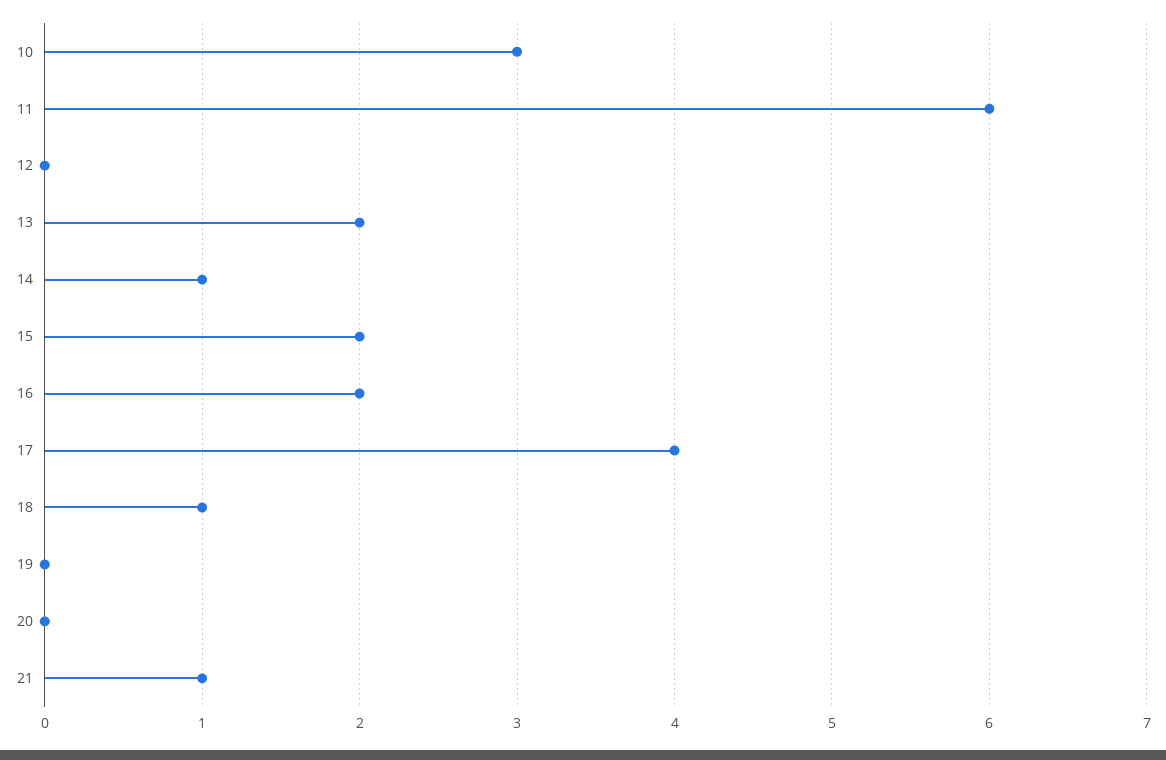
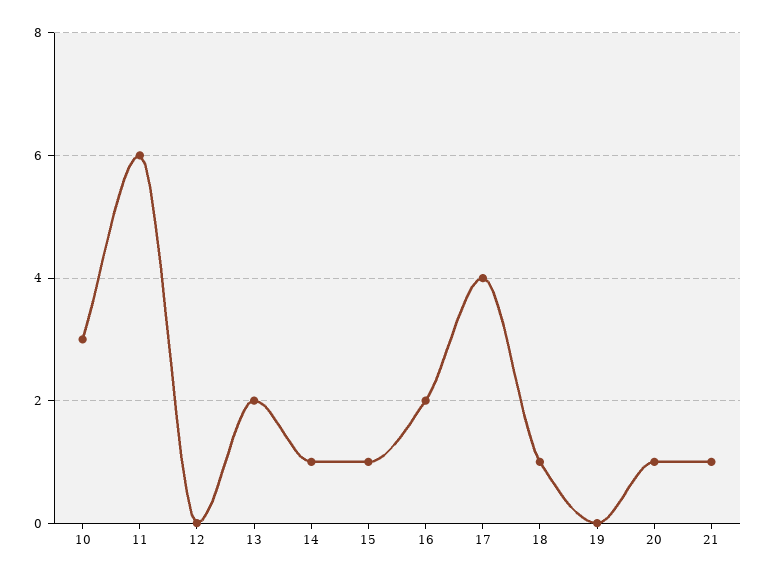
  {
    "10": 3,
    "11": 6,
    "12": 0,
    "13": 2,
    "14": 1,
-   "15": 2,
+   "15": 1,
    "16": 2,
    "17": 4,
    "18": 1,
    "19": 0,
-   "20": 0,
+   "20": 1,
    "21": 1
  }

